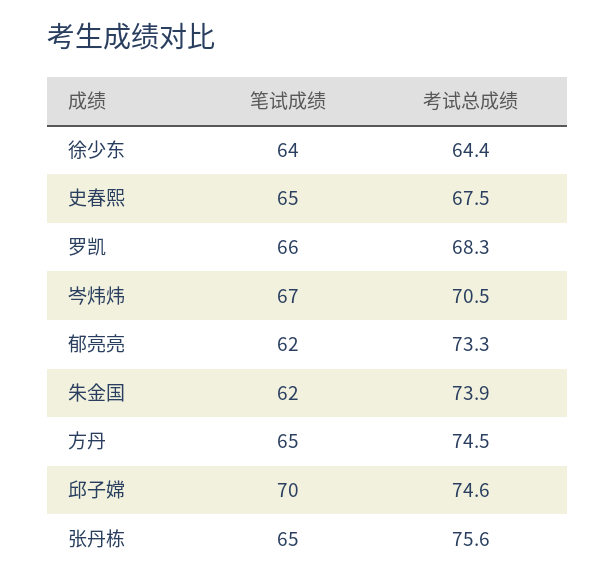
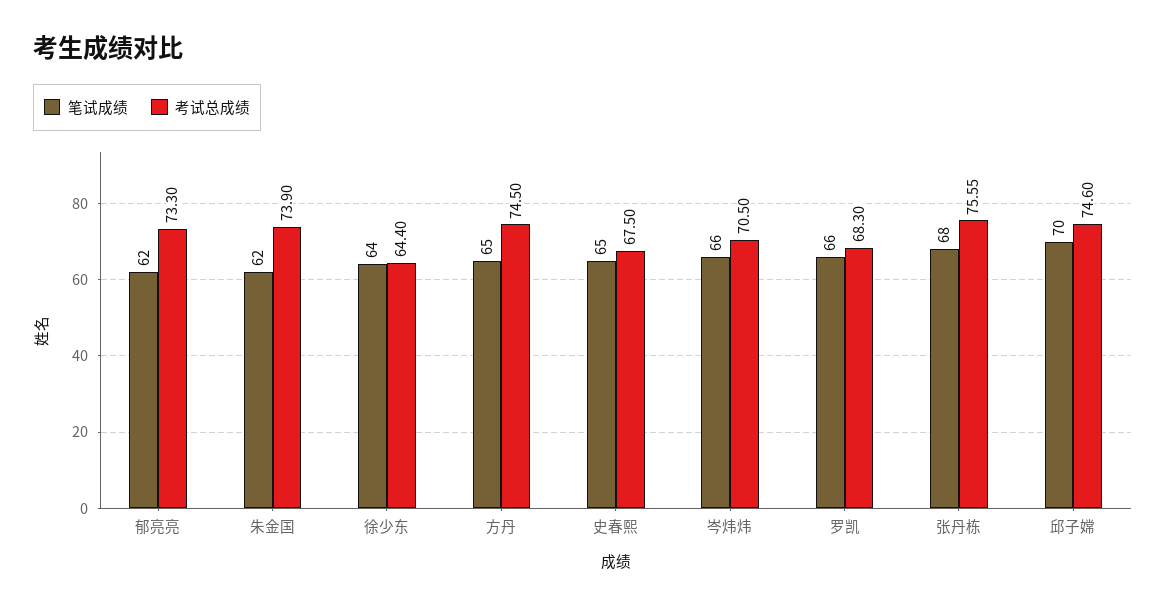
  {
    "笔试成绩": {
      "徐少东": 64,
      "史春熙": 65,
      "罗凯": 66,
-     "岑炜炜": 67,
+     "岑炜炜": 66,
      "郁亮亮": 62,
      "朱金国": 62,
      "方丹": 65,
      "邱子嫦": 70,
-     "张丹栋": 65
+     "张丹栋": 68
    },
    "考试总成绩": {
      "徐少东": 64.4,
      "史春熙": 67.5,
      "罗凯": 68.3,
      "岑炜炜": 70.5,
      "郁亮亮": 73.3,
      "朱金国": 73.9,
      "方丹": 74.5,
      "邱子嫦": 74.6,
      "张丹栋": 75.55
    }
  }

